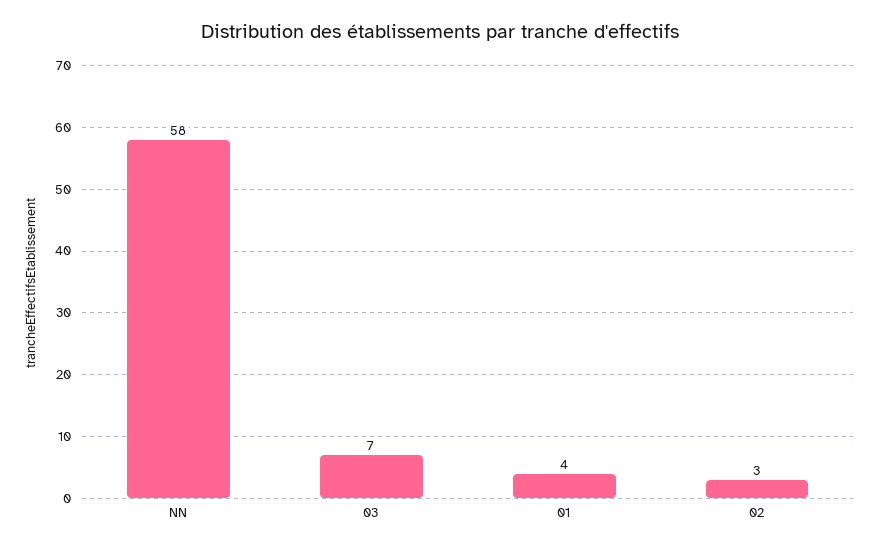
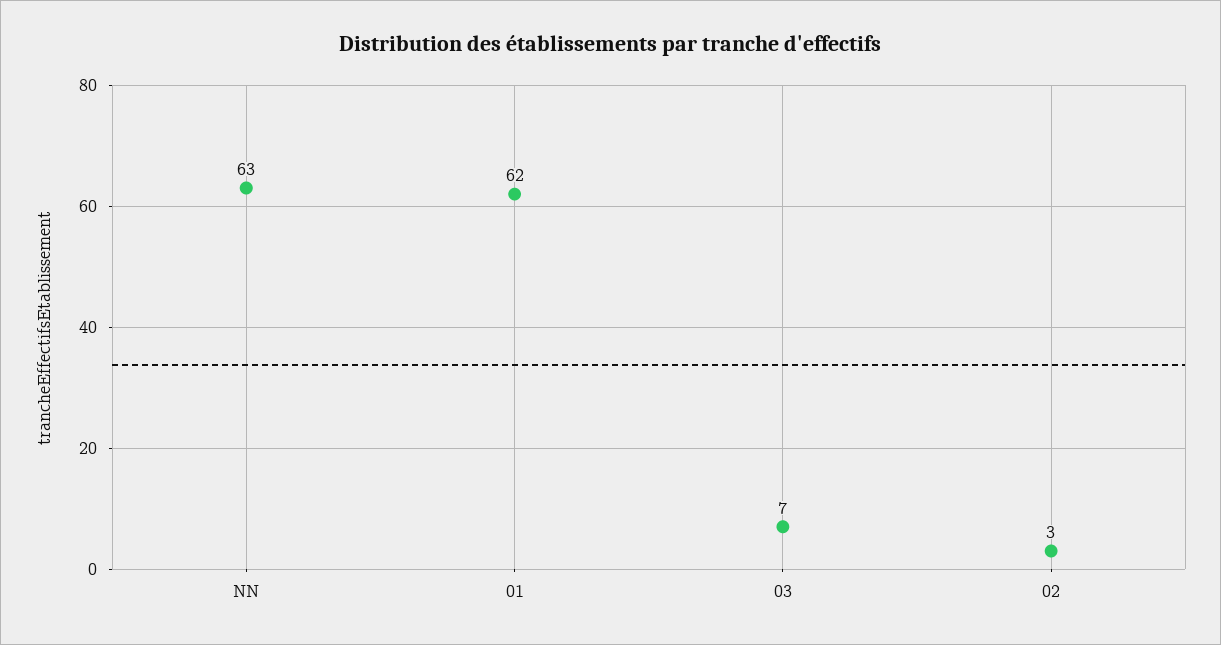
  {
-   "NN": 58,
+   "NN": 63,
    "03": 7,
-   "01": 4,
+   "01": 62,
    "02": 3
  }

